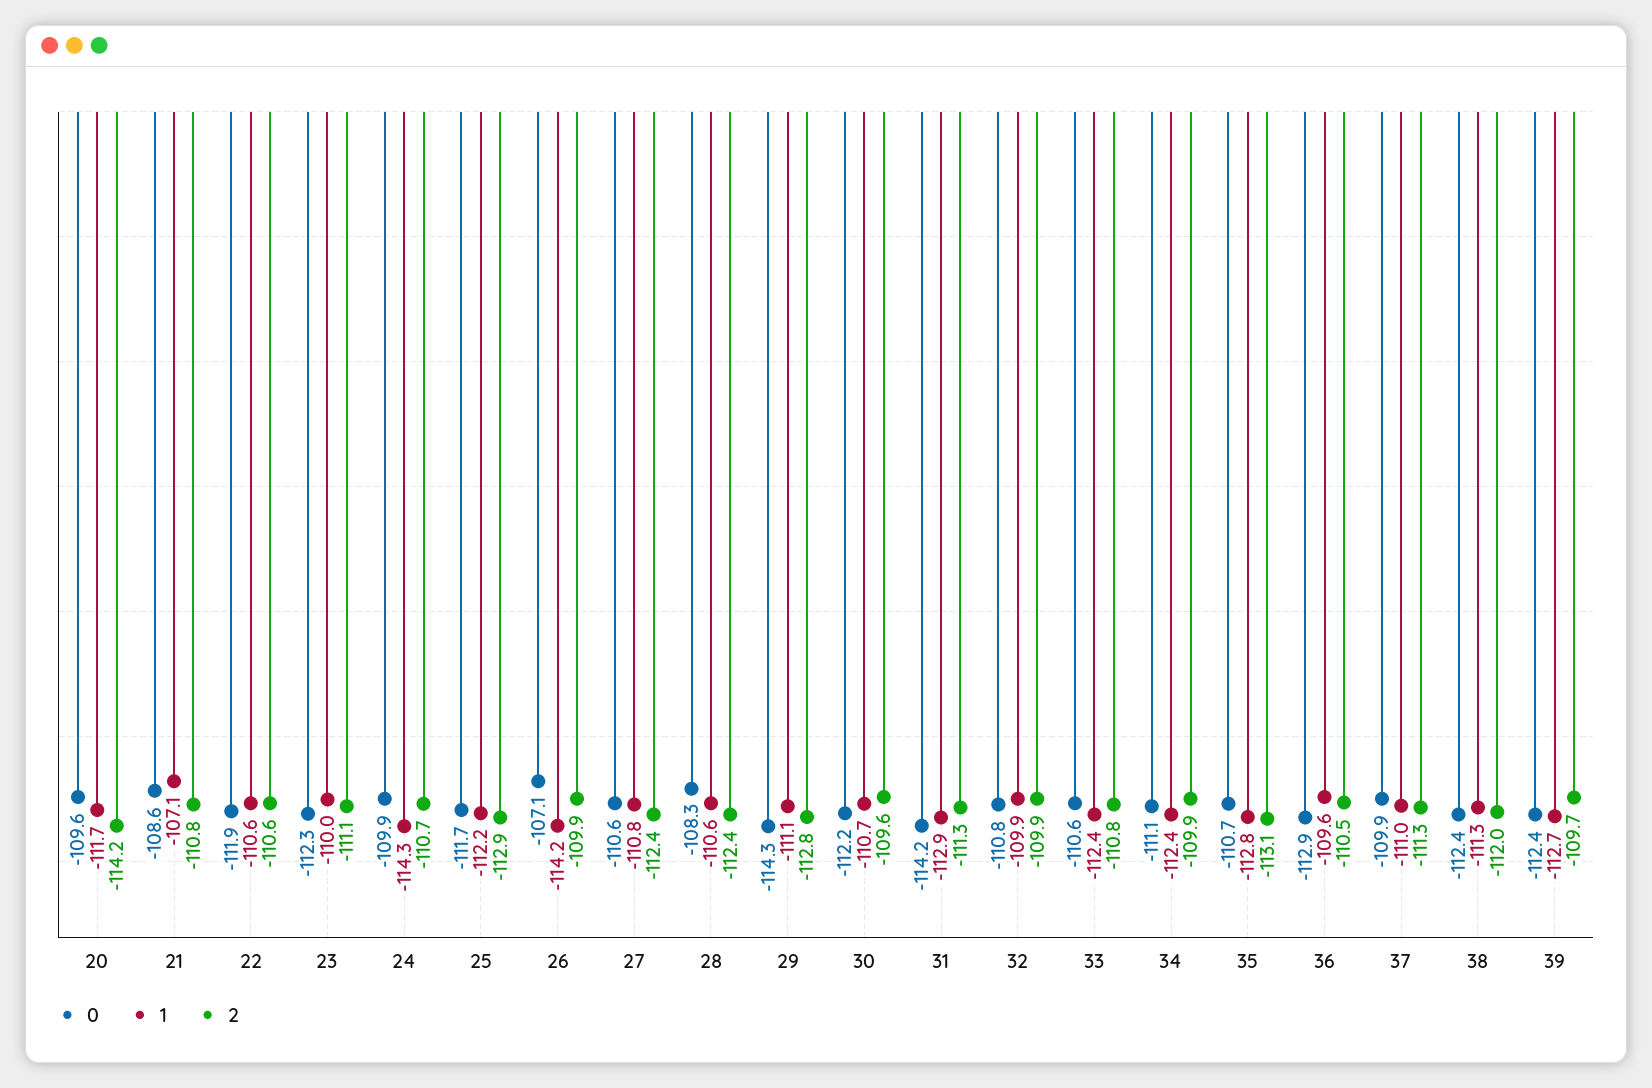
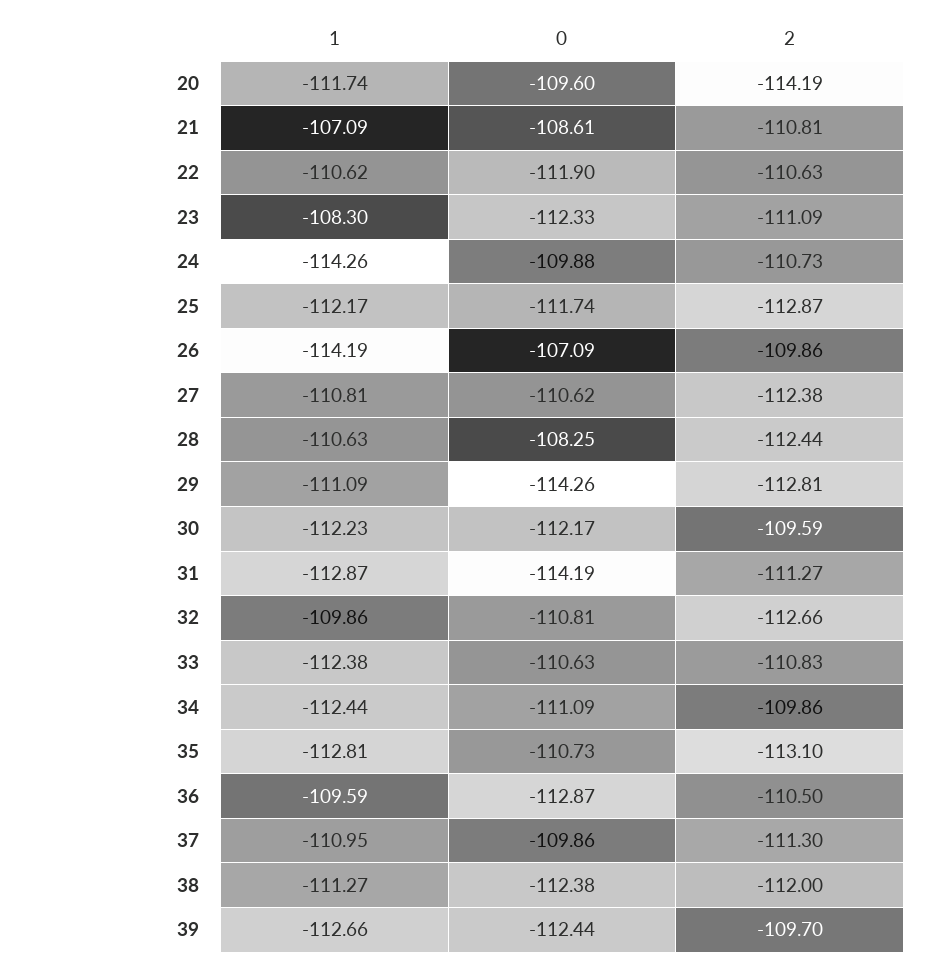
  {
    "0": {
      "20": -109.6,
      "21": -108.61,
      "22": -111.9,
      "23": -112.33,
      "24": -109.88,
      "25": -111.74,
      "26": -107.09,
      "27": -110.62,
      "28": -108.25,
      "29": -114.26,
      "30": -112.17,
      "31": -114.19,
      "32": -110.81,
      "33": -110.63,
      "34": -111.09,
      "35": -110.73,
      "36": -112.87,
      "37": -109.86,
      "38": -112.38,
      "39": -112.44
    },
    "1": {
      "20": -111.74,
      "21": -107.09,
      "22": -110.62,
-     "23": -110,
+     "23": -108.3,
      "24": -114.26,
      "25": -112.17,
      "26": -114.19,
      "27": -110.81,
      "28": -110.63,
      "29": -111.09,
-     "30": -110.7,
+     "30": -112.23,
      "31": -112.87,
      "32": -109.86,
      "33": -112.38,
      "34": -112.44,
      "35": -112.81,
      "36": -109.59,
      "37": -110.95,
      "38": -111.27,
      "39": -112.66
    },
    "2": {
      "20": -114.19,
      "21": -110.81,
      "22": -110.63,
      "23": -111.09,
      "24": -110.73,
      "25": -112.87,
      "26": -109.86,
      "27": -112.38,
      "28": -112.44,
      "29": -112.81,
      "30": -109.59,
      "31": -111.27,
-     "32": -109.9,
+     "32": -112.66,
      "33": -110.83,
      "34": -109.86,
      "35": -113.1,
      "36": -110.5,
      "37": -111.3,
      "38": -112,
      "39": -109.7
    }
  }

